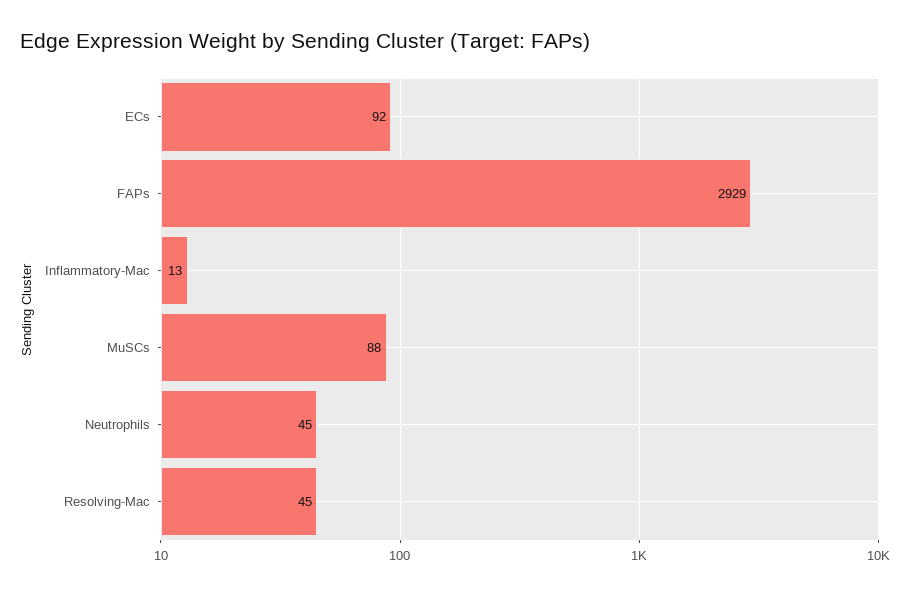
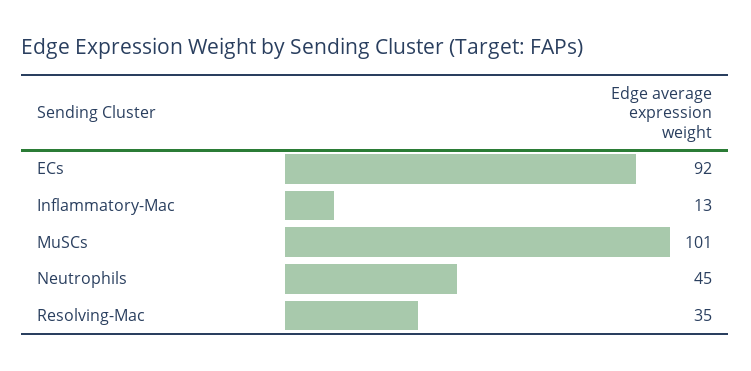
  {
    "ECs": 92,
-   "FAPs": 2929,
    "Inflammatory-Mac": 13,
-   "MuSCs": 88,
+   "MuSCs": 101,
    "Neutrophils": 45,
-   "Resolving-Mac": 45
+   "Resolving-Mac": 35
  }

